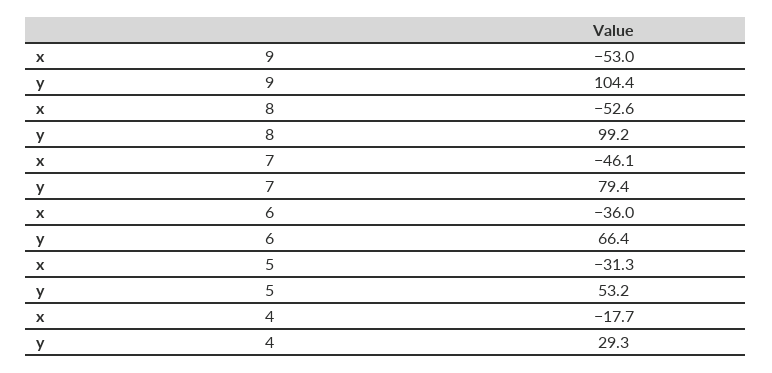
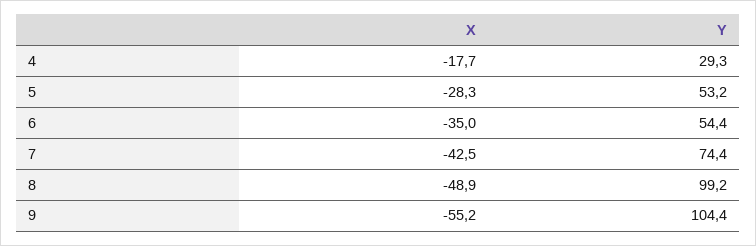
  {
    "x": {
-     "9": -53,
+     "9": -55.2,
-     "8": -52.6,
+     "8": -48.9,
-     "7": -46.1,
+     "7": -42.5,
-     "6": -36,
+     "6": -35,
-     "5": -31.3,
+     "5": -28.3,
      "4": -17.7
    },
    "y": {
      "9": 104.4,
      "8": 99.2,
-     "7": 79.4,
+     "7": 74.4,
-     "6": 66.4,
+     "6": 54.4,
      "5": 53.2,
      "4": 29.3
    }
  }

